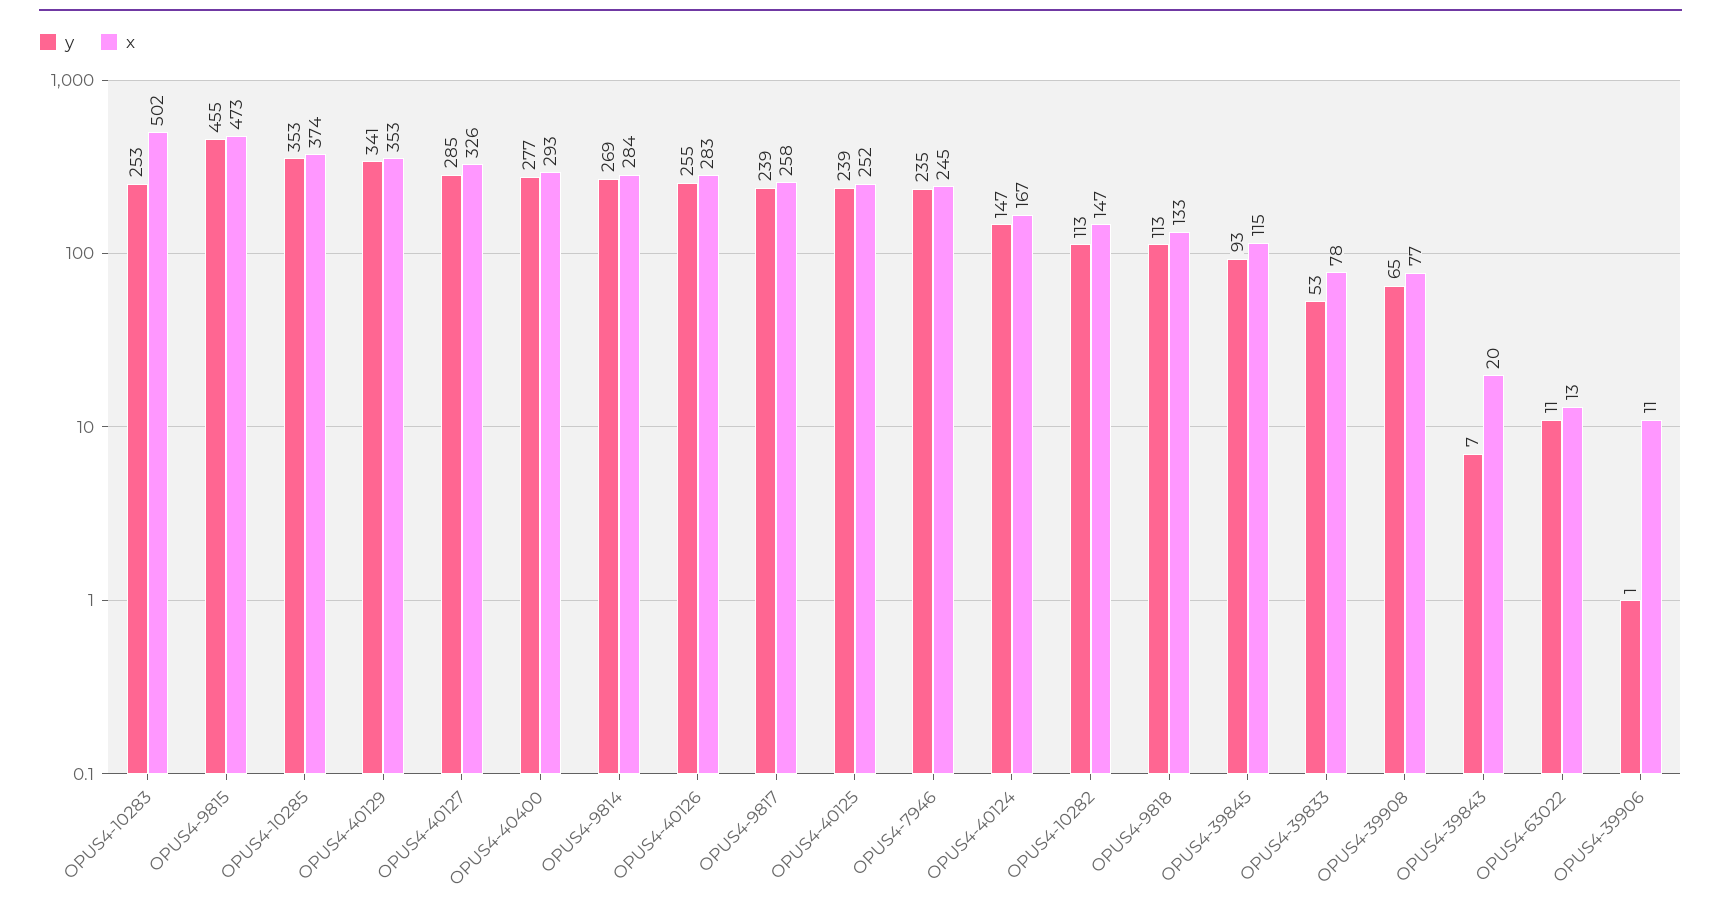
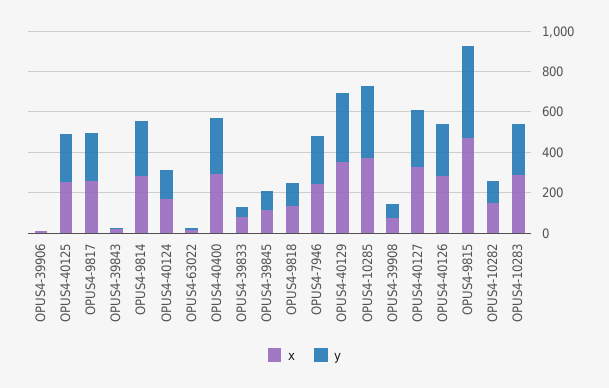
  {
    "y": {
      "OPUS4-10283": 253,
      "OPUS4-9815": 455,
      "OPUS4-10285": 353,
      "OPUS4-40129": 341,
      "OPUS4-40127": 285,
      "OPUS4-40400": 277,
      "OPUS4-9814": 269,
      "OPUS4-40126": 255,
      "OPUS4-9817": 239,
      "OPUS4-40125": 239,
      "OPUS4-7946": 235,
      "OPUS4-40124": 147,
      "OPUS4-10282": 113,
      "OPUS4-9818": 113,
      "OPUS4-39845": 93,
      "OPUS4-39833": 53,
      "OPUS4-39908": 65,
      "OPUS4-39843": 7,
      "OPUS4-63022": 11,
      "OPUS4-39906": 1
    },
    "x": {
-     "OPUS4-10283": 502,
+     "OPUS4-10283": 300,
      "OPUS4-9815": 473,
      "OPUS4-10285": 374,
      "OPUS4-40129": 353,
      "OPUS4-40127": 326,
      "OPUS4-40400": 293,
      "OPUS4-9814": 284,
      "OPUS4-40126": 283,
      "OPUS4-9817": 258,
      "OPUS4-40125": 252,
      "OPUS4-7946": 245,
      "OPUS4-40124": 167,
      "OPUS4-10282": 147,
      "OPUS4-9818": 133,
      "OPUS4-39845": 115,
      "OPUS4-39833": 78,
      "OPUS4-39908": 77,
      "OPUS4-39843": 20,
      "OPUS4-63022": 13,
      "OPUS4-39906": 11
    }
  }

